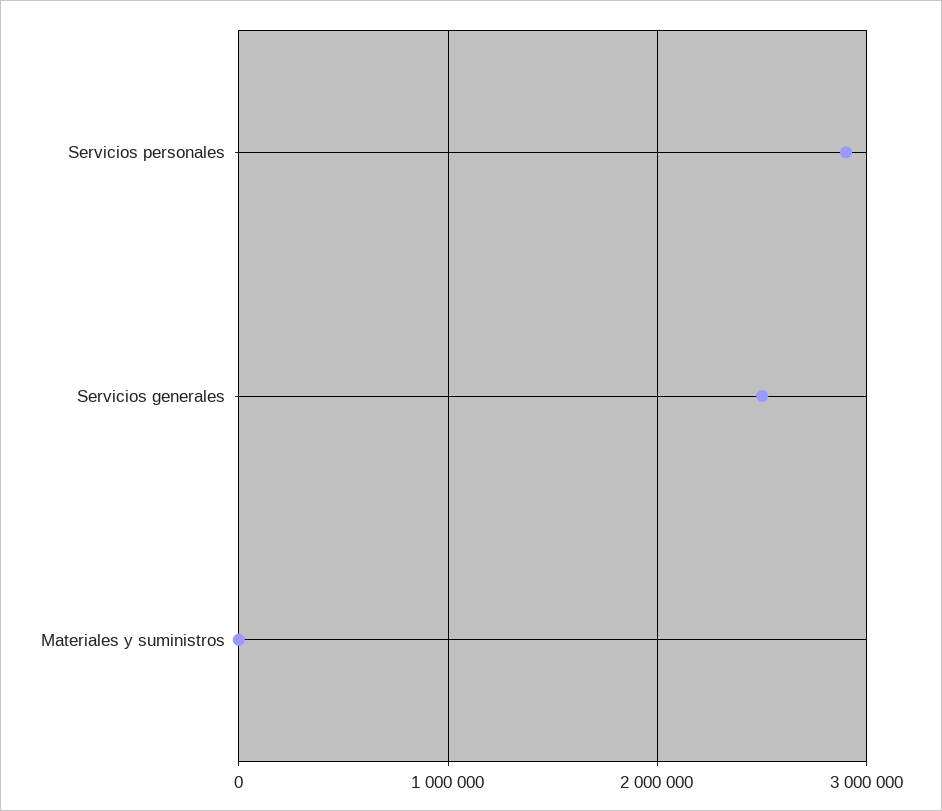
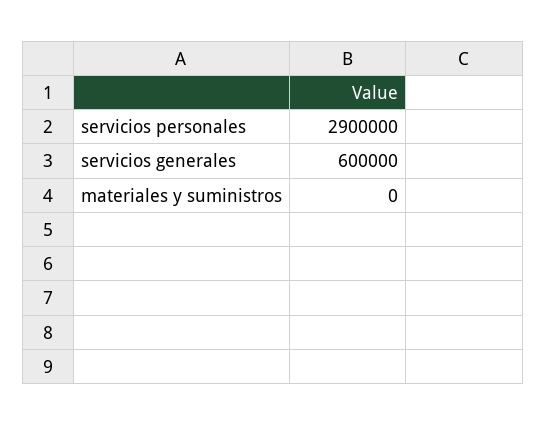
  {
    "Servicios personales": 2900000,
-   "Servicios generales": 2500000,
+   "Servicios generales": 600000,
    "Materiales y suministros": 0
  }

